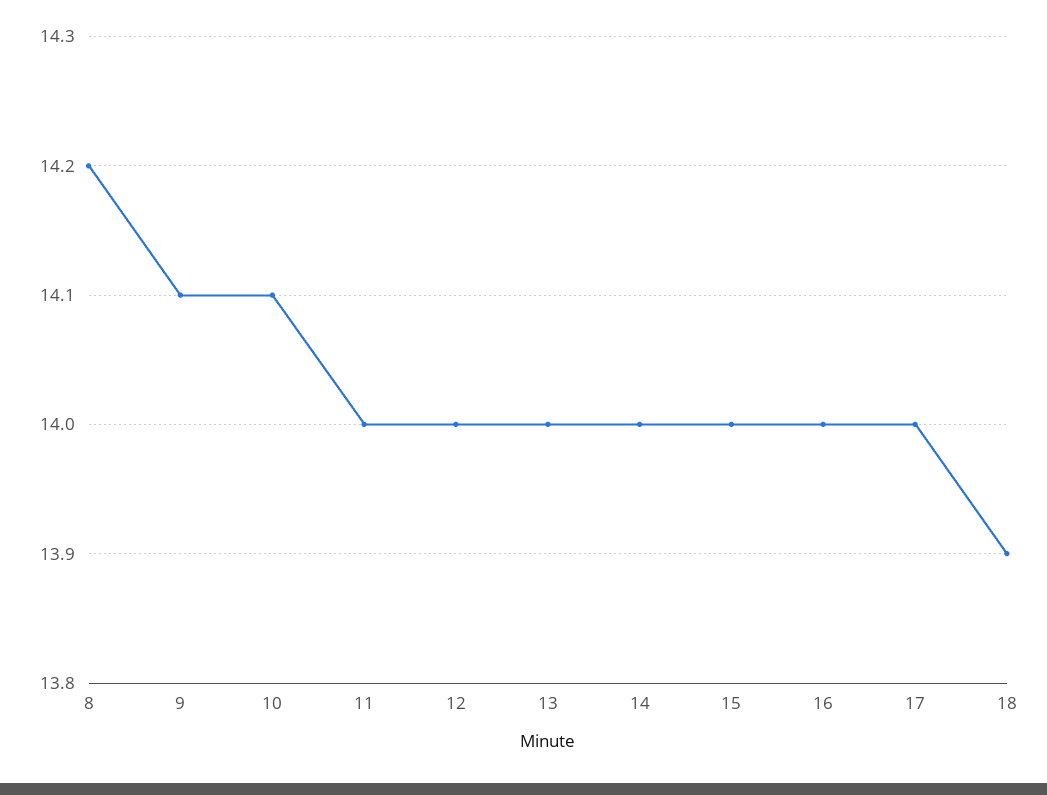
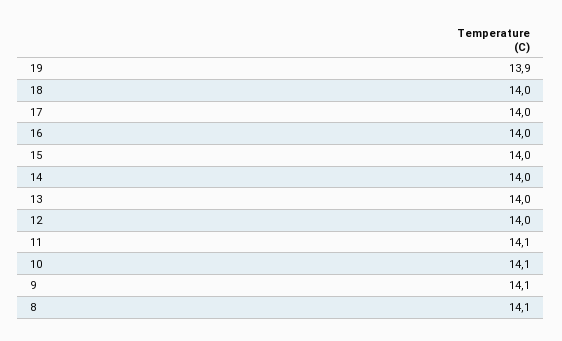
  {
-   "8": 14.2,
+   "8": 14.1,
    "9": 14.1,
    "10": 14.1,
-   "11": 14,
+   "11": 14.1,
    "12": 14,
    "13": 14,
    "14": 14,
    "15": 14,
    "16": 14,
    "17": 14,
-   "18": 13.9
+   "18": 14,
+   "19": 13.9
  }

